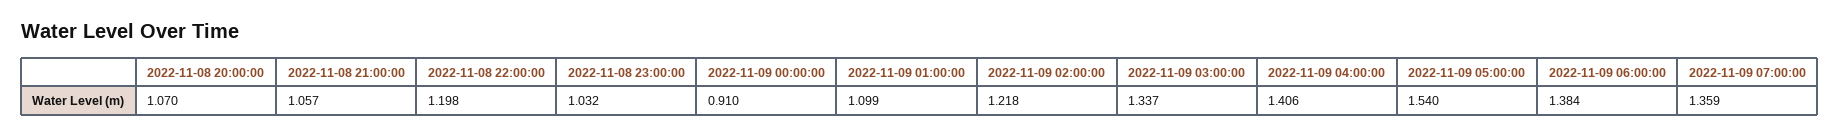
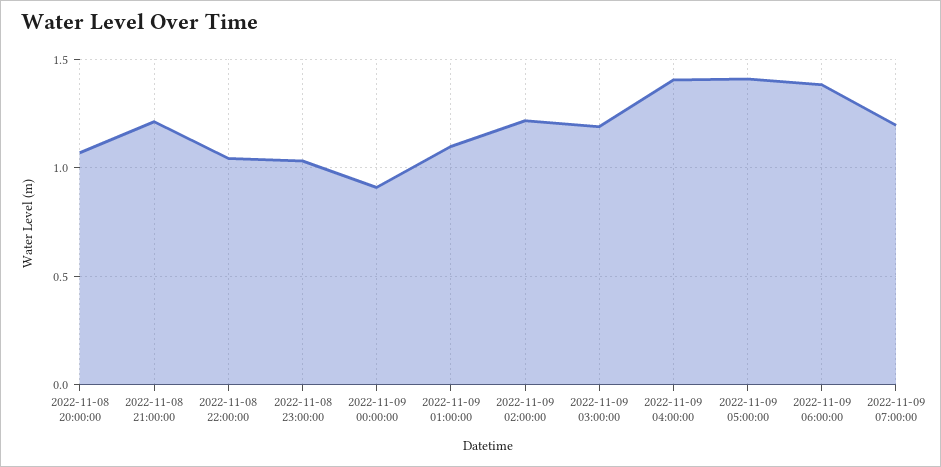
  {
    "2022-11-08 20:00:00": 1.07,
-   "2022-11-08 21:00:00": 1.057,
+   "2022-11-08 21:00:00": 1.2,
-   "2022-11-08 22:00:00": 1.198,
+   "2022-11-08 22:00:00": 1.05,
    "2022-11-08 23:00:00": 1.032,
    "2022-11-09 00:00:00": 0.91,
    "2022-11-09 01:00:00": 1.099,
    "2022-11-09 02:00:00": 1.218,
-   "2022-11-09 03:00:00": 1.337,
+   "2022-11-09 03:00:00": 1.2,
    "2022-11-09 04:00:00": 1.406,
-   "2022-11-09 05:00:00": 1.54,
+   "2022-11-09 05:00:00": 1.4,
    "2022-11-09 06:00:00": 1.384,
-   "2022-11-09 07:00:00": 1.359
+   "2022-11-09 07:00:00": 1.2
  }

